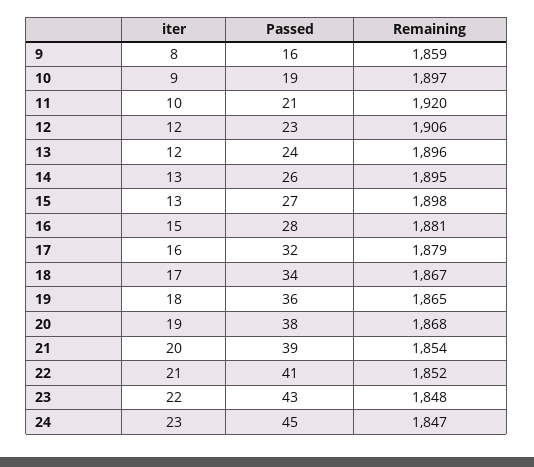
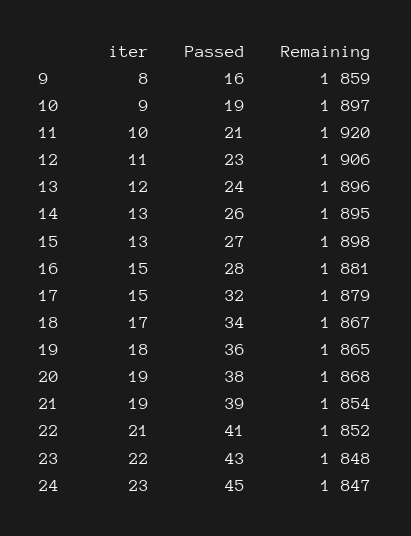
  {
    "iter": {
      "9": 8,
      "10": 9,
      "11": 10,
-     "12": 12,
+     "12": 11,
      "13": 12,
      "14": 13,
      "15": 13,
      "16": 15,
-     "17": 16,
+     "17": 15,
      "18": 17,
      "19": 18,
      "20": 19,
-     "21": 20,
+     "21": 19,
      "22": 21,
      "23": 22,
      "24": 23
    },
    "Passed": {
      "9": 16,
      "10": 19,
      "11": 21,
      "12": 23,
      "13": 24,
      "14": 26,
      "15": 27,
      "16": 28,
      "17": 32,
      "18": 34,
      "19": 36,
      "20": 38,
      "21": 39,
      "22": 41,
      "23": 43,
      "24": 45
    },
    "Remaining": {
      "9": 1859,
      "10": 1897,
      "11": 1920,
      "12": 1906,
      "13": 1896,
      "14": 1895,
      "15": 1898,
      "16": 1881,
      "17": 1879,
      "18": 1867,
      "19": 1865,
      "20": 1868,
      "21": 1854,
      "22": 1852,
      "23": 1848,
      "24": 1847
    }
  }

